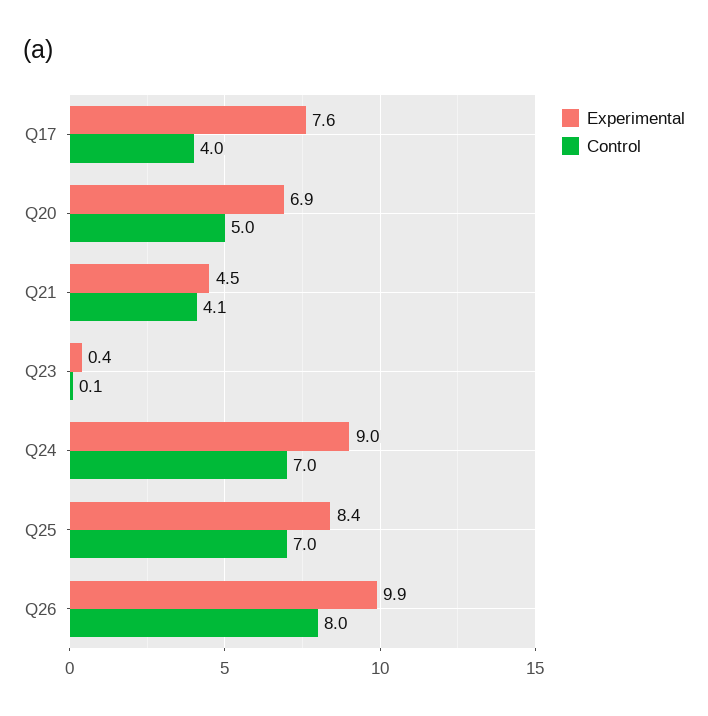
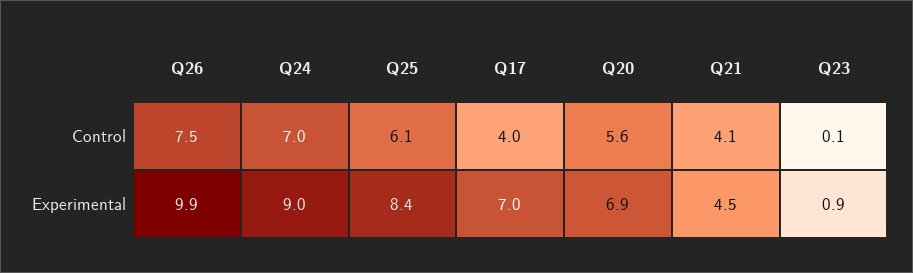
  {
    "Experimental": {
-     "Q17": 7.6,
+     "Q17": 7,
      "Q20": 6.9,
      "Q21": 4.5,
-     "Q23": 0.4,
+     "Q23": 0.9,
      "Q24": 9,
      "Q25": 8.4,
      "Q26": 9.9
    },
    "Control": {
      "Q17": 4,
-     "Q20": 5,
+     "Q20": 5.6,
      "Q21": 4.1,
      "Q23": 0.1,
      "Q24": 7,
-     "Q25": 7,
+     "Q25": 6.1,
-     "Q26": 8
+     "Q26": 7.5
    }
  }

